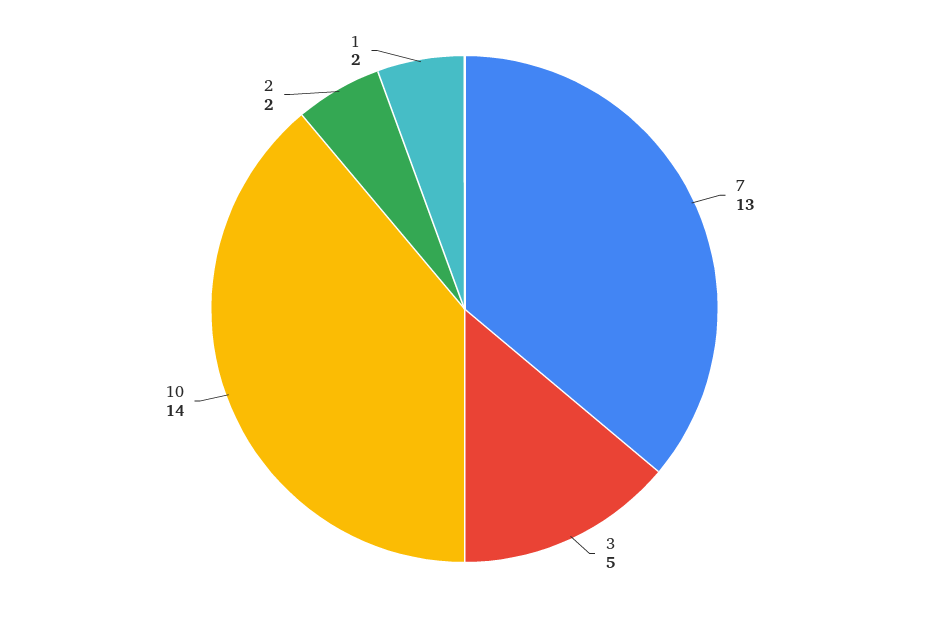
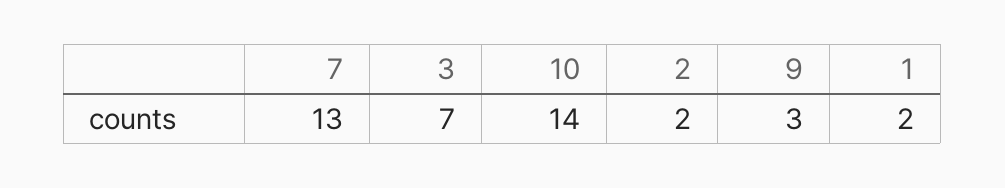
  {
    "7": 13,
-   "3": 5,
+   "3": 7,
    "10": 14,
    "2": 2,
-   "1": 2
+   "1": 2,
+   "9": 3
  }

